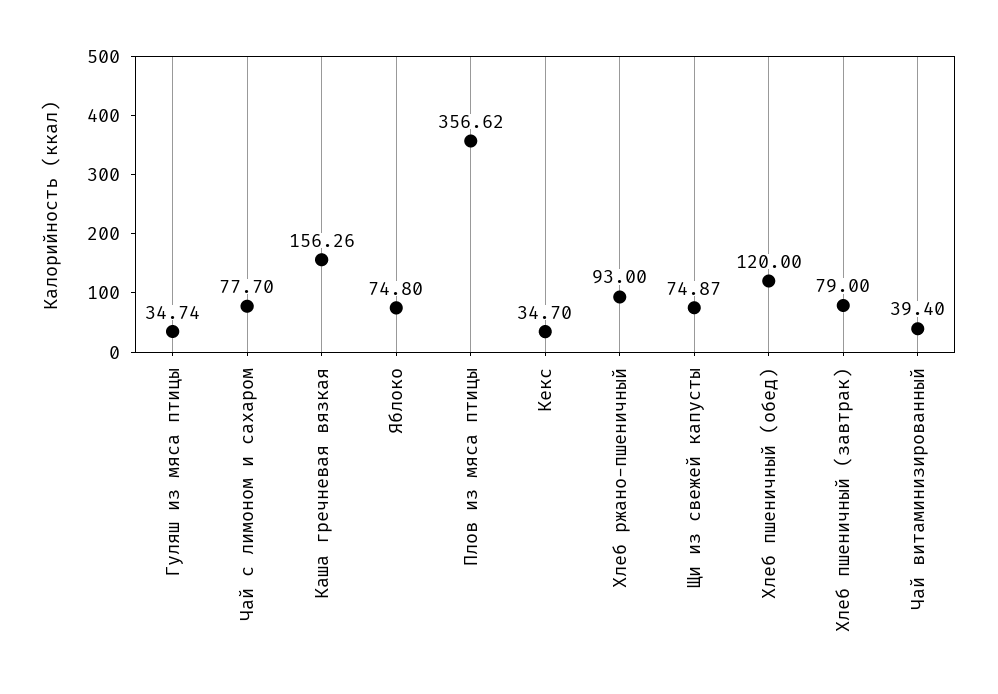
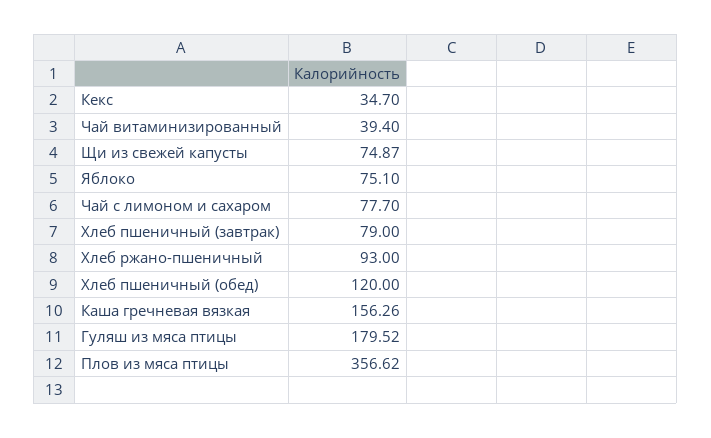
  {
-   "Гуляш из мяса птицы": 34.74,
+   "Гуляш из мяса птицы": 179.52,
    "Чай с лимоном и сахаром": 77.7,
    "Каша гречневая вязкая": 156.26,
-   "Яблоко": 74.8,
+   "Яблоко": 75.1,
    "Плов из мяса птицы": 356.62,
    "Кекс": 34.7,
    "Хлеб ржано-пшеничный": 93,
    "Щи из свежей капусты": 74.87,
    "Хлеб пшеничный (обед)": 120,
    "Хлеб пшеничный (завтрак)": 79,
    "Чай витаминизированный": 39.4
  }

